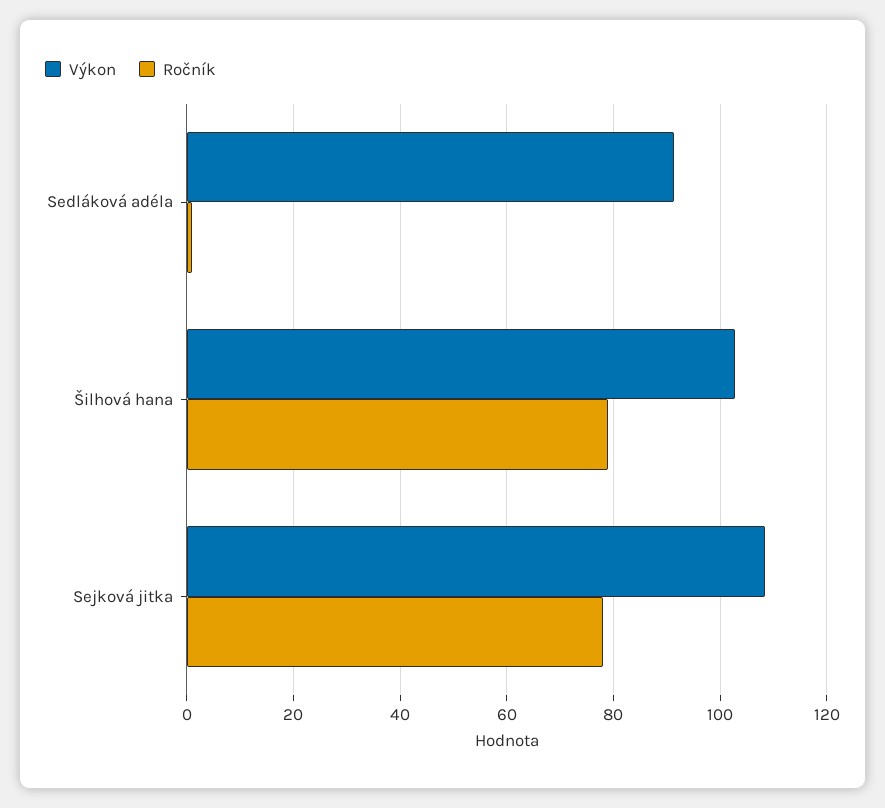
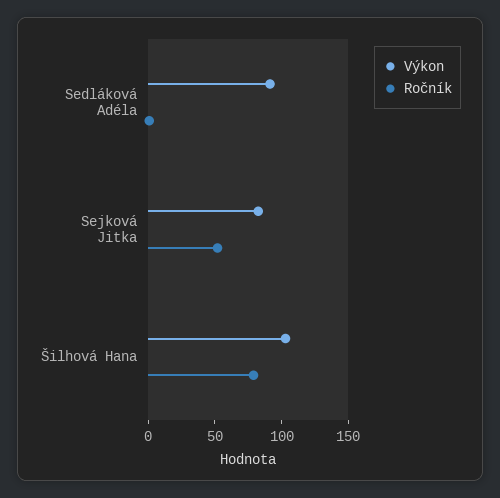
  {
    "Výkon": {
      "Sedláková adéla": 92,
      "Šilhová hana": 102,
-     "Sejková jitka": 108
+     "Sejková jitka": 80
    },
    "Ročník": {
      "Sedláková adéla": 2,
      "Šilhová hana": 80,
-     "Sejková jitka": 78
+     "Sejková jitka": 50
    }
  }

